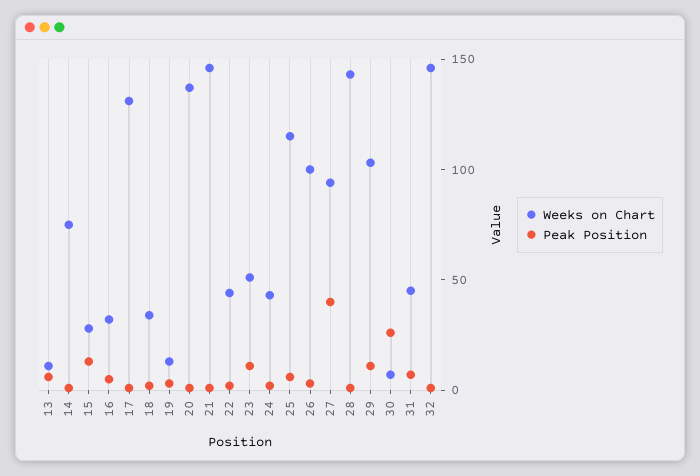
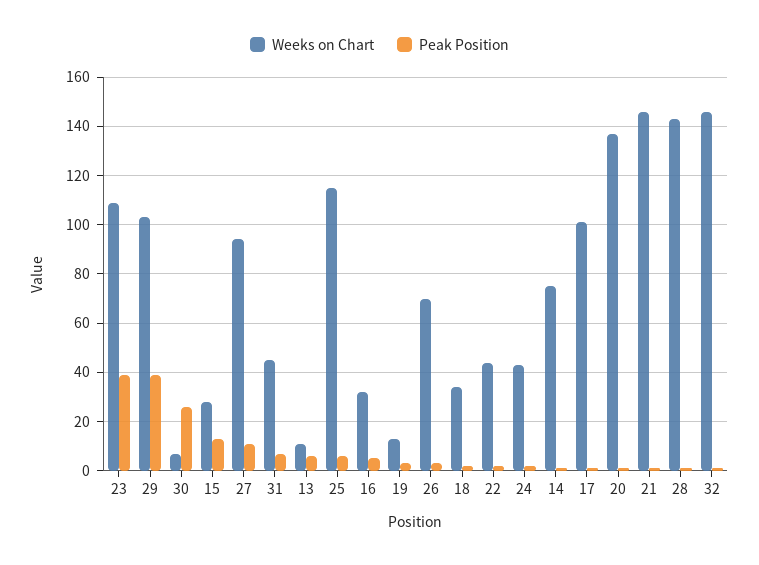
  {
    "Weeks on Chart": {
      "13": 10,
      "14": 75,
      "15": 30,
      "16": 30,
-     "17": 130,
+     "17": 100,
      "18": 35,
      "19": 15,
      "20": 135,
      "21": 145,
      "22": 45,
-     "23": 50,
+     "23": 110,
      "24": 45,
      "25": 115,
-     "26": 100,
+     "26": 70,
      "27": 95,
      "28": 145,
      "29": 105,
      "30": 5,
      "31": 45,
      "32": 145
    },
    "Peak Position": {
      "13": 5,
      "14": 0,
      "15": 15,
      "16": 5,
      "17": 0,
      "18": 0,
      "19": 5,
      "20": 0,
      "21": 0,
      "22": 0,
-     "23": 10,
+     "23": 40,
      "24": 0,
      "25": 5,
      "26": 5,
-     "27": 40,
+     "27": 10,
      "28": 0,
-     "29": 10,
+     "29": 40,
      "30": 25,
      "31": 5,
      "32": 0
    }
  }

